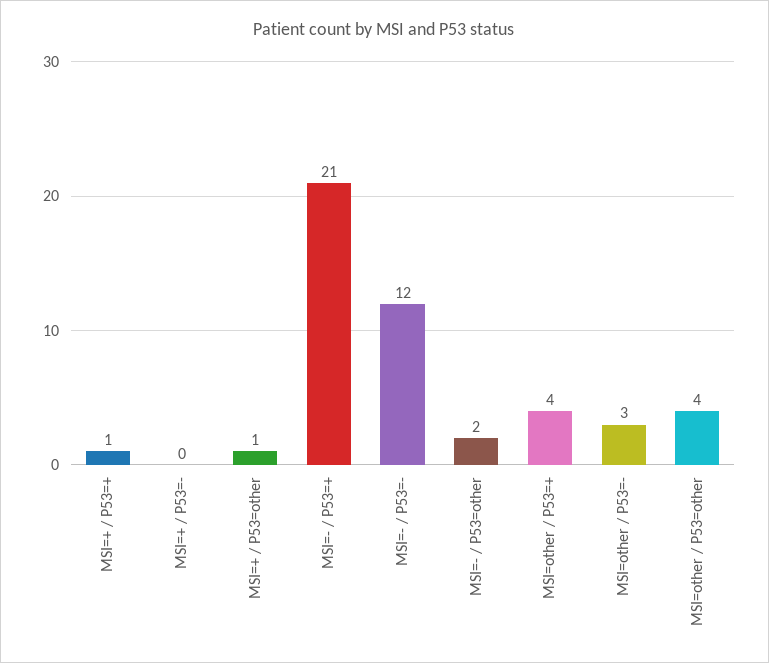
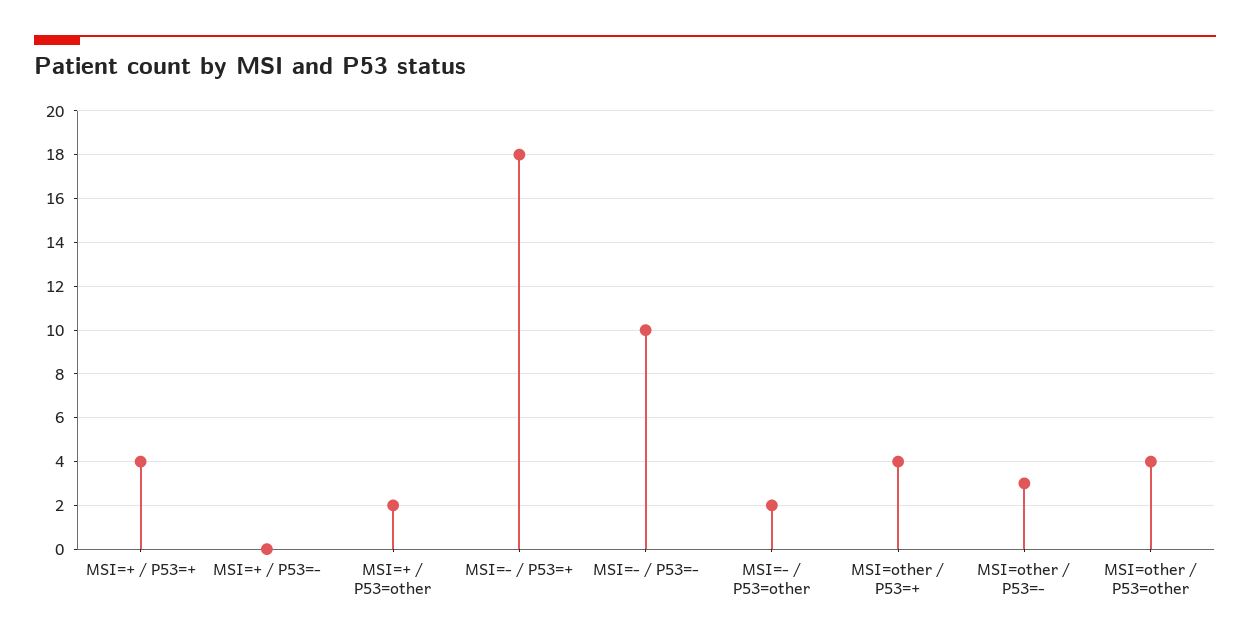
  {
-   "MSI=+ / P53=+": 1,
+   "MSI=+ / P53=+": 4,
    "MSI=+ / P53=-": 0,
-   "MSI=+ / P53=other": 1,
+   "MSI=+ / P53=other": 2,
-   "MSI=- / P53=+": 21,
+   "MSI=- / P53=+": 18,
-   "MSI=- / P53=-": 12,
+   "MSI=- / P53=-": 10,
    "MSI=- / P53=other": 2,
    "MSI=other / P53=+": 4,
    "MSI=other / P53=-": 3,
    "MSI=other / P53=other": 4
  }

